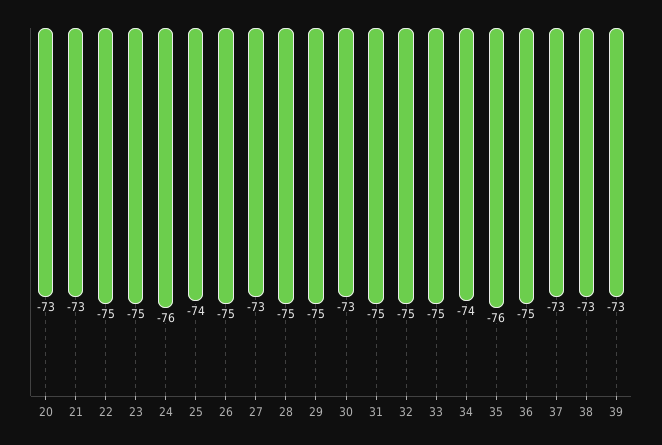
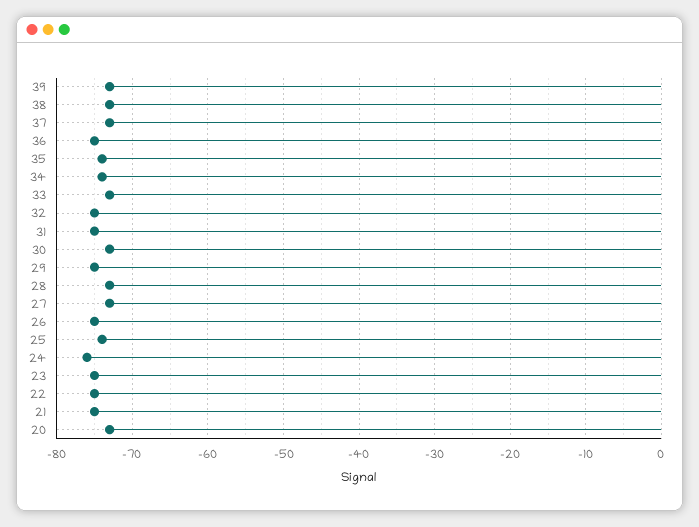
  {
    "20": -73,
-   "21": -73,
+   "21": -75,
    "22": -75,
    "23": -75,
    "24": -76,
    "25": -74,
    "26": -75,
    "27": -73,
-   "28": -75,
+   "28": -73,
    "29": -75,
    "30": -73,
    "31": -75,
    "32": -75,
-   "33": -75,
+   "33": -73,
    "34": -74,
-   "35": -76,
+   "35": -74,
    "36": -75,
    "37": -73,
    "38": -73,
    "39": -73
  }

